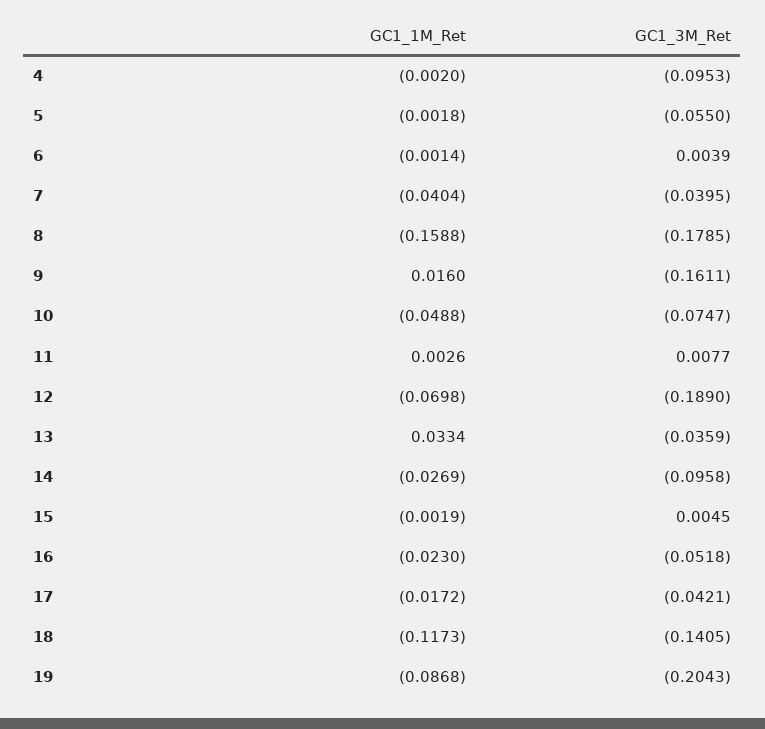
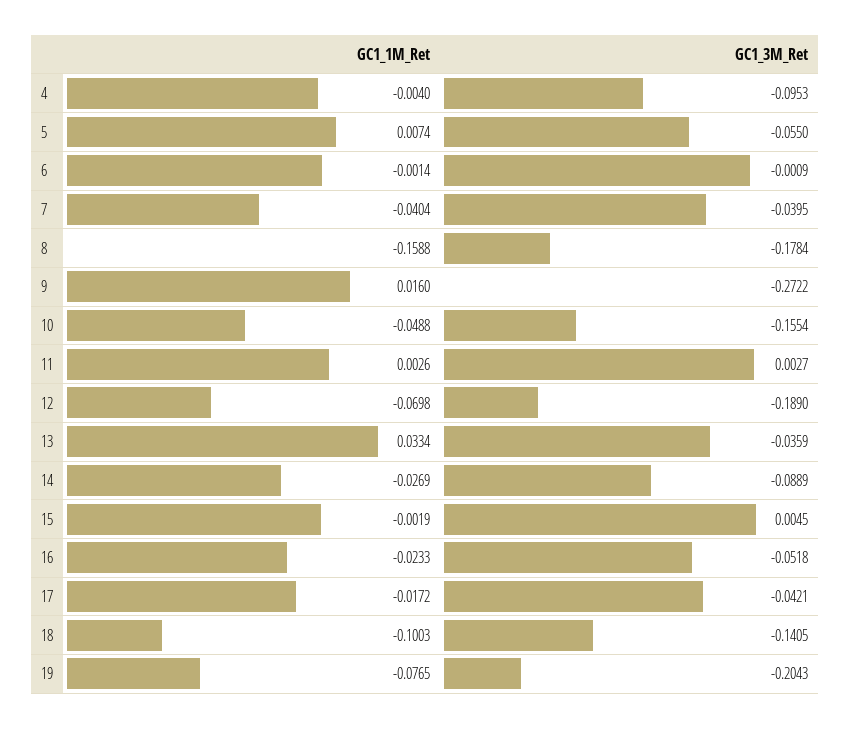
  {
    "GC1_1M_Ret": {
-     "4": -0.002,
+     "4": -0.004,
-     "5": -0.0018,
+     "5": 0.0074,
      "6": -0.0014,
      "7": -0.0404,
      "8": -0.1588,
      "9": 0.016,
      "10": -0.0488,
      "11": 0.0026,
      "12": -0.0698,
      "13": 0.0334,
      "14": -0.0269,
      "15": -0.0019,
-     "16": -0.023,
+     "16": -0.0233,
      "17": -0.0172,
-     "18": -0.1173,
+     "18": -0.1003,
-     "19": -0.0868
+     "19": -0.0765
    },
    "GC1_3M_Ret": {
      "4": -0.0953,
      "5": -0.055,
-     "6": 0.0039,
+     "6": -0.0009,
      "7": -0.0395,
-     "8": -0.1785,
+     "8": -0.1784,
-     "9": -0.1611,
+     "9": -0.2722,
-     "10": -0.0747,
+     "10": -0.1554,
-     "11": 0.0077,
+     "11": 0.0027,
      "12": -0.189,
      "13": -0.0359,
-     "14": -0.0958,
+     "14": -0.0889,
      "15": 0.0045,
      "16": -0.0518,
      "17": -0.0421,
      "18": -0.1405,
      "19": -0.2043
    }
  }

